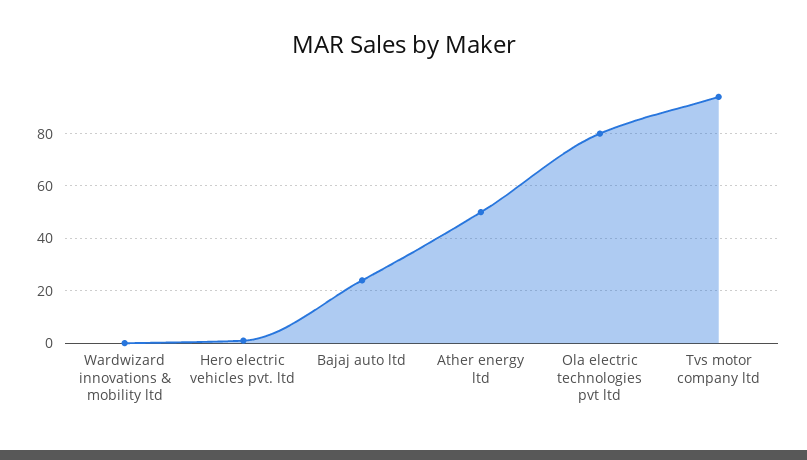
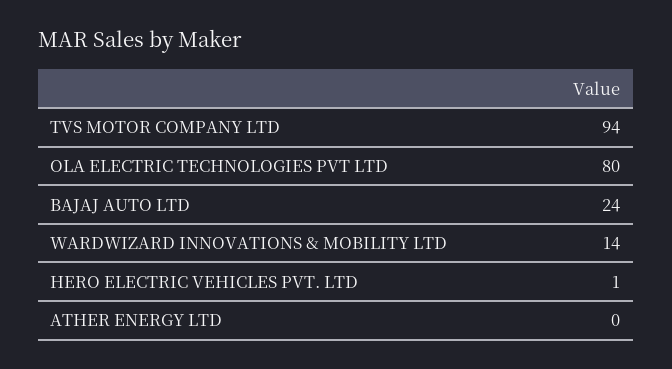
  {
-   "Wardwizard innovations & mobility ltd": 0,
+   "Wardwizard innovations & mobility ltd": 14,
    "Hero electric vehicles pvt. ltd": 1,
    "Bajaj auto ltd": 24,
-   "Ather energy ltd": 50,
+   "Ather energy ltd": 0,
    "Ola electric technologies pvt ltd": 80,
    "Tvs motor company ltd": 94
  }

